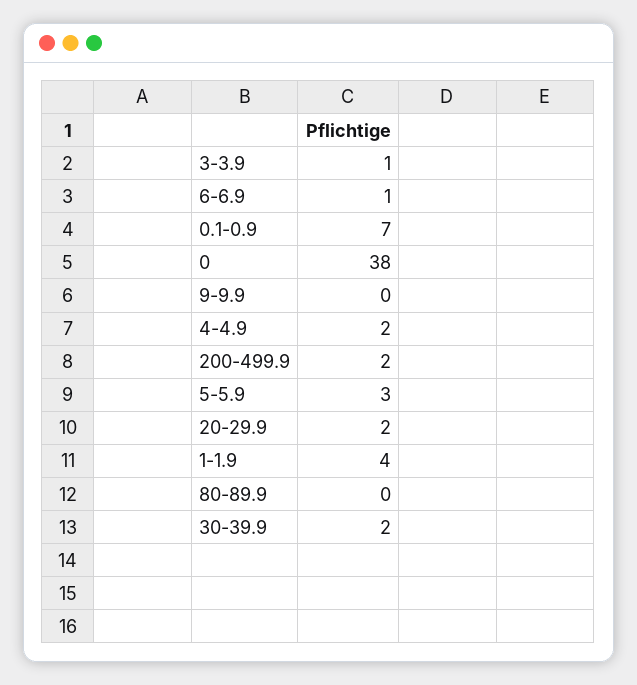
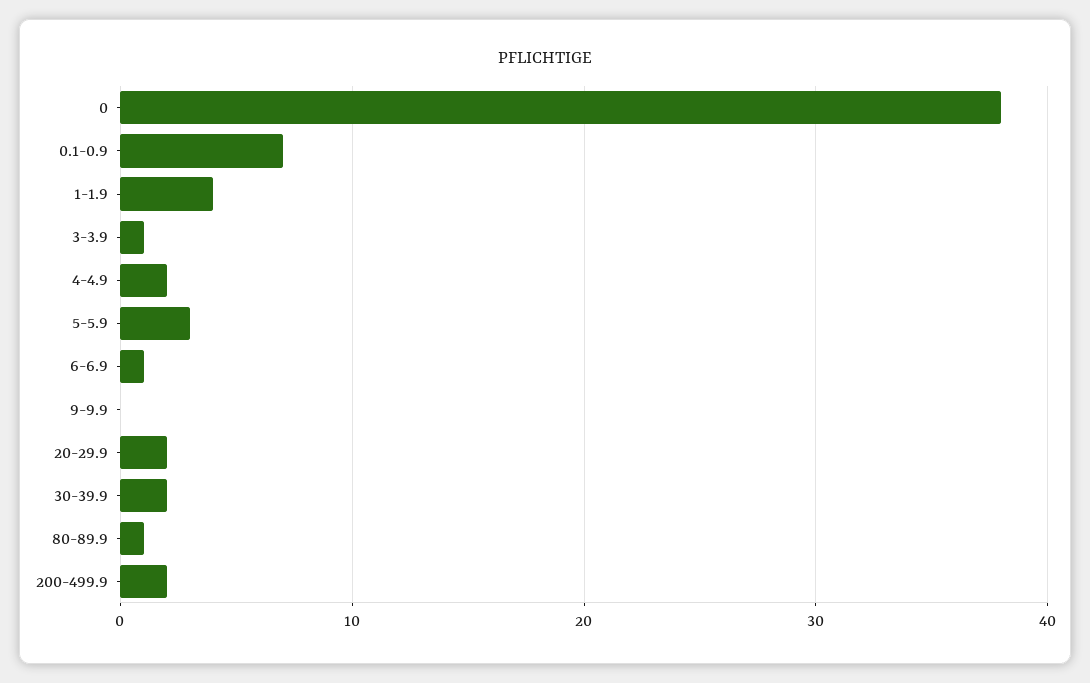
  {
    "3-3.9": 1,
    "6-6.9": 1,
    "0.1-0.9": 7,
    "0": 38,
    "9-9.9": 0,
    "4-4.9": 2,
    "200-499.9": 2,
    "5-5.9": 3,
    "20-29.9": 2,
    "1-1.9": 4,
-   "80-89.9": 0,
+   "80-89.9": 1,
    "30-39.9": 2
  }

